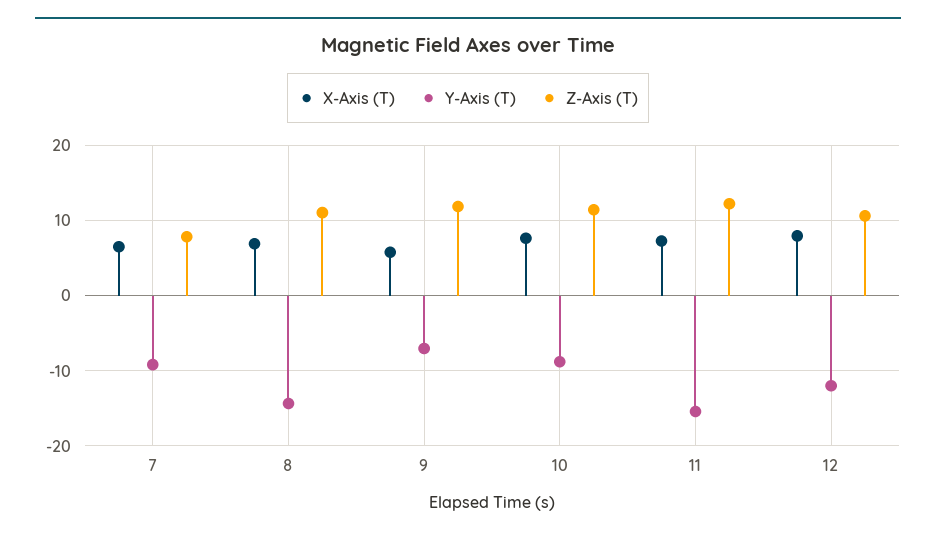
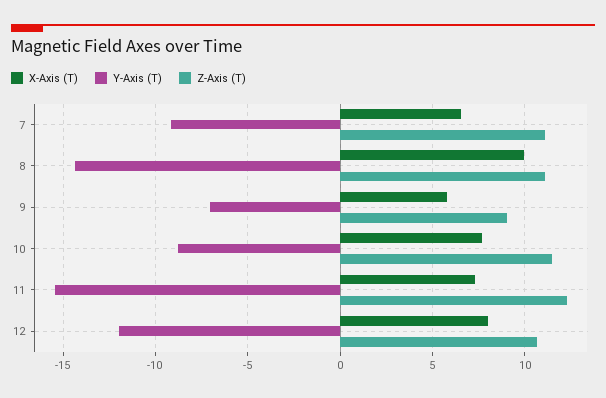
  {
    "X-Axis (T)": {
      "7": 6.5,
-     "8": 7,
+     "8": 10,
      "9": 6,
      "10": 7.5,
      "11": 7.5,
      "12": 8
    },
    "Y-Axis (T)": {
      "7": -9,
      "8": -14.5,
      "9": -7,
      "10": -9,
      "11": -15.5,
      "12": -12
    },
    "Z-Axis (T)": {
-     "7": 8,
+     "7": 11,
      "8": 11,
-     "9": 12,
+     "9": 9,
      "10": 11.5,
      "11": 12.5,
      "12": 10.5
    }
  }

